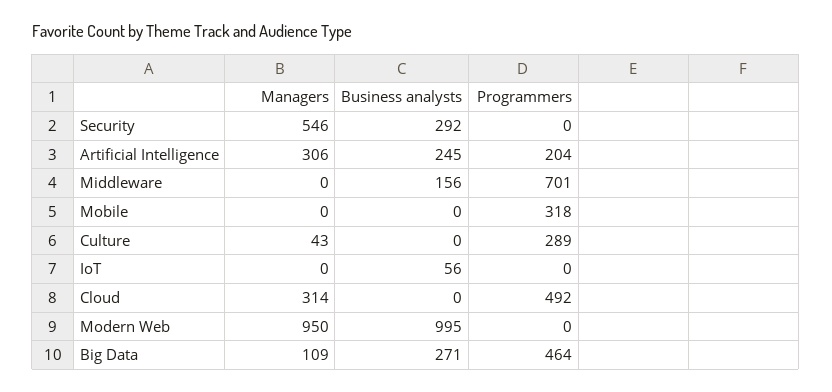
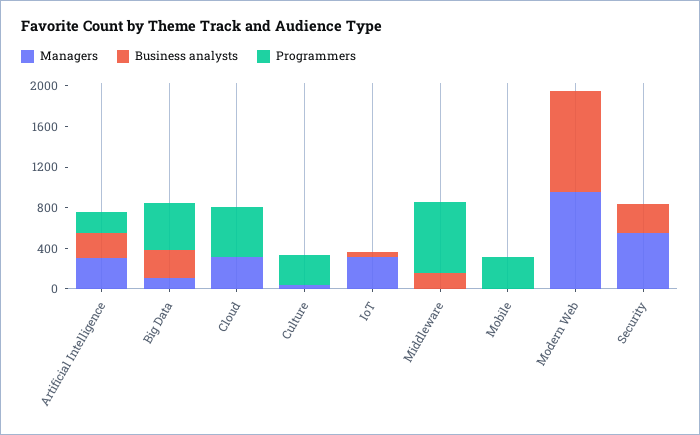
  {
    "Managers": {
      "Security": 546,
      "Artificial Intelligence": 306,
      "Middleware": 0,
      "Mobile": 0,
      "Culture": 43,
-     "IoT": 0,
+     "IoT": 300,
      "Cloud": 314,
      "Modern Web": 950,
      "Big Data": 109
    },
    "Business analysts": {
      "Security": 292,
      "Artificial Intelligence": 245,
      "Middleware": 156,
      "Mobile": 0,
      "Culture": 0,
      "IoT": 56,
      "Cloud": 0,
      "Modern Web": 995,
      "Big Data": 271
    },
    "Programmers": {
      "Security": 0,
      "Artificial Intelligence": 204,
      "Middleware": 701,
      "Mobile": 318,
      "Culture": 289,
      "IoT": 0,
      "Cloud": 492,
      "Modern Web": 0,
      "Big Data": 464
    }
  }

